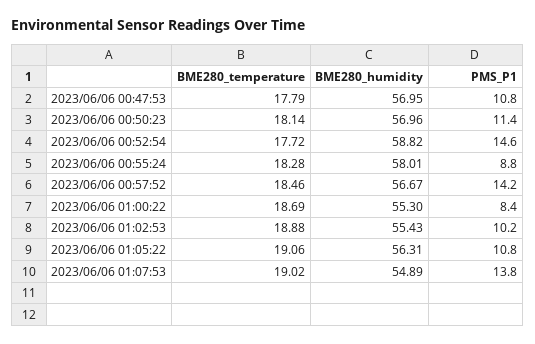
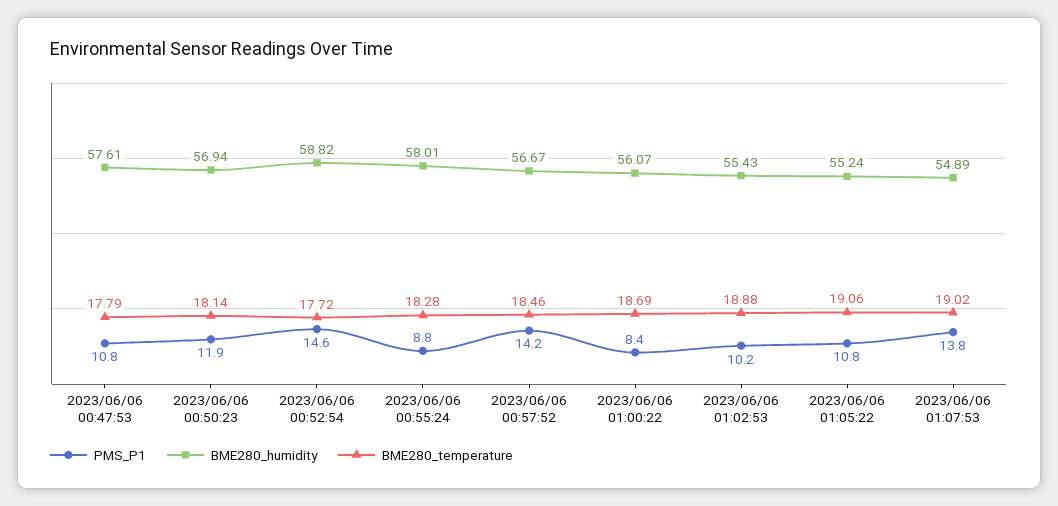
  {
    "BME280_temperature": {
      "2023/06/06 00:47:53": 17.79,
      "2023/06/06 00:50:23": 18.14,
      "2023/06/06 00:52:54": 17.72,
      "2023/06/06 00:55:24": 18.28,
      "2023/06/06 00:57:52": 18.46,
      "2023/06/06 01:00:22": 18.69,
      "2023/06/06 01:02:53": 18.88,
      "2023/06/06 01:05:22": 19.06,
      "2023/06/06 01:07:53": 19.02
    },
    "BME280_humidity": {
-     "2023/06/06 00:47:53": 56.95,
+     "2023/06/06 00:47:53": 57.61,
-     "2023/06/06 00:50:23": 56.96,
+     "2023/06/06 00:50:23": 56.94,
      "2023/06/06 00:52:54": 58.82,
      "2023/06/06 00:55:24": 58.01,
      "2023/06/06 00:57:52": 56.67,
-     "2023/06/06 01:00:22": 55.3,
+     "2023/06/06 01:00:22": 56.07,
      "2023/06/06 01:02:53": 55.43,
-     "2023/06/06 01:05:22": 56.31,
+     "2023/06/06 01:05:22": 55.24,
      "2023/06/06 01:07:53": 54.89
    },
    "PMS_P1": {
      "2023/06/06 00:47:53": 10.8,
-     "2023/06/06 00:50:23": 11.4,
+     "2023/06/06 00:50:23": 11.9,
      "2023/06/06 00:52:54": 14.6,
      "2023/06/06 00:55:24": 8.8,
      "2023/06/06 00:57:52": 14.2,
      "2023/06/06 01:00:22": 8.4,
      "2023/06/06 01:02:53": 10.2,
      "2023/06/06 01:05:22": 10.8,
      "2023/06/06 01:07:53": 13.8
    }
  }

